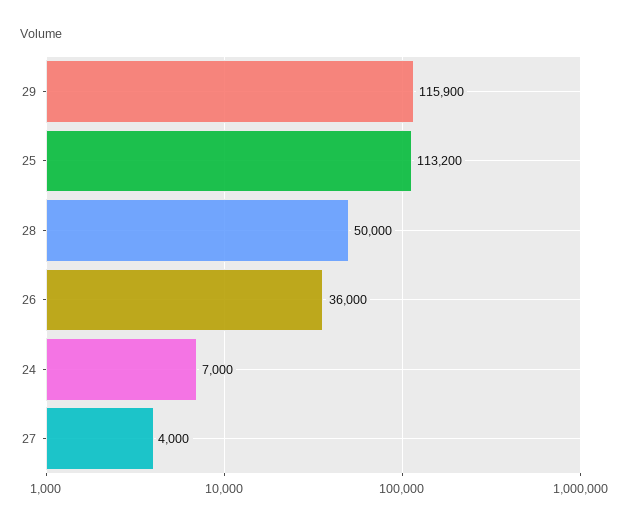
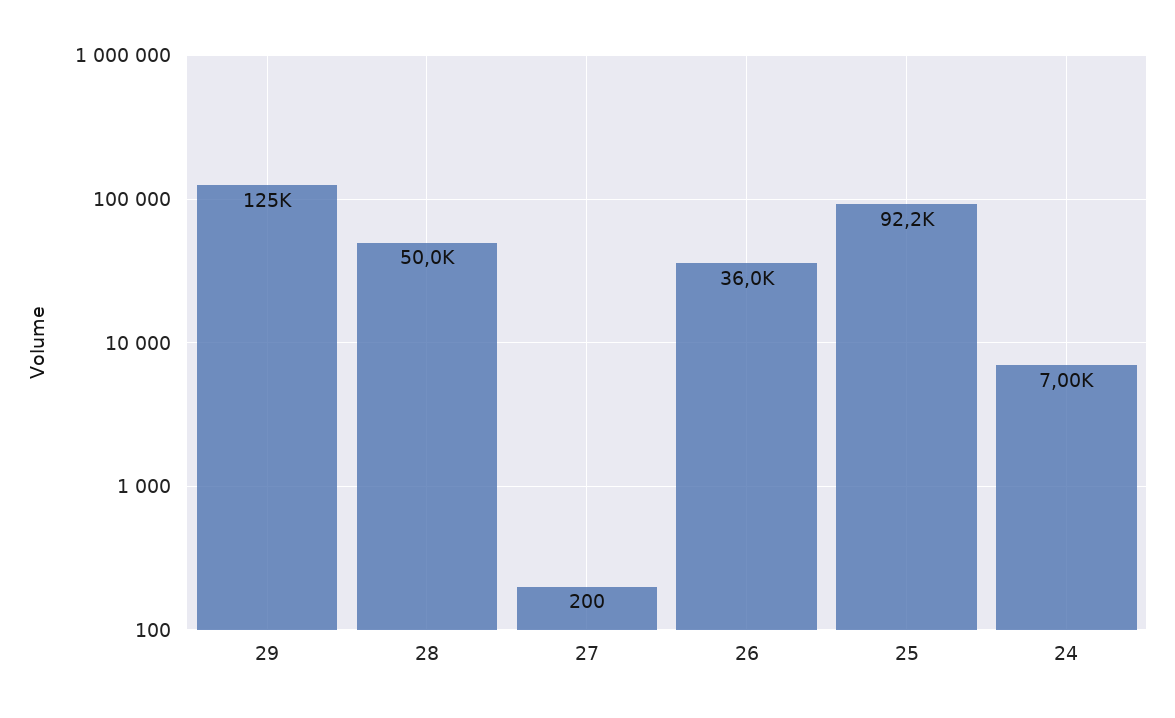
  {
-   "29": 115900,
+   "29": 125000,
-   "25": 113200,
+   "25": 92200,
    "28": 50000,
    "26": 36000,
    "24": 7000,
-   "27": 4000
+   "27": 200
  }

